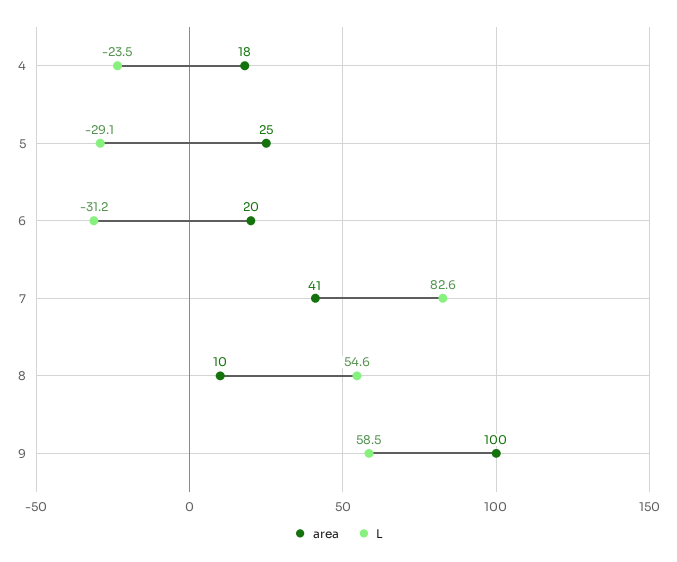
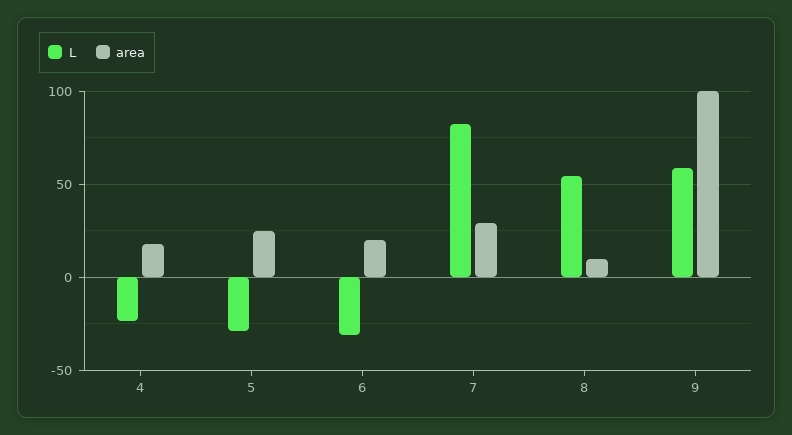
  {
    "area": {
      "4": 18,
      "5": 25,
      "6": 20,
-     "7": 41,
+     "7": 30,
      "8": 10,
      "9": 100
    },
    "L": {
      "4": -23.5,
      "5": -29.1,
      "6": -31.2,
      "7": 82.6,
      "8": 54.6,
      "9": 58.5
    }
  }

